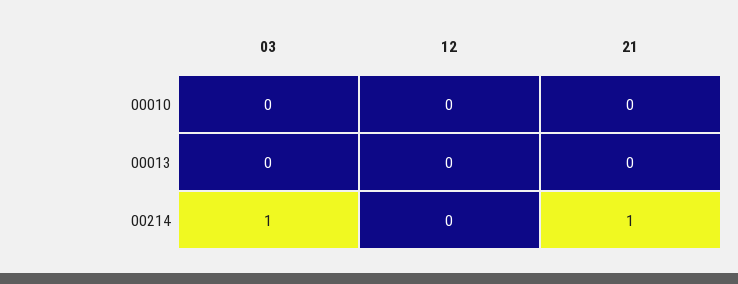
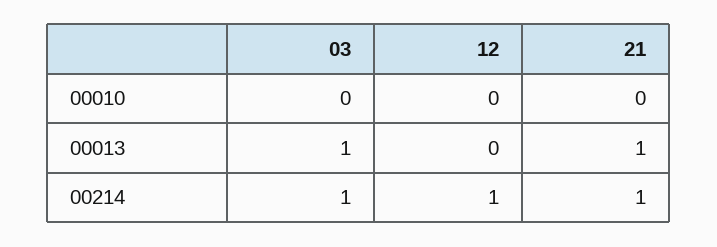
  {
    "03": {
      "00010": 0,
-     "00013": 0,
+     "00013": 1,
      "00214": 1
    },
    "12": {
      "00010": 0,
      "00013": 0,
-     "00214": 0
+     "00214": 1
    },
    "21": {
      "00010": 0,
-     "00013": 0,
+     "00013": 1,
      "00214": 1
    }
  }

